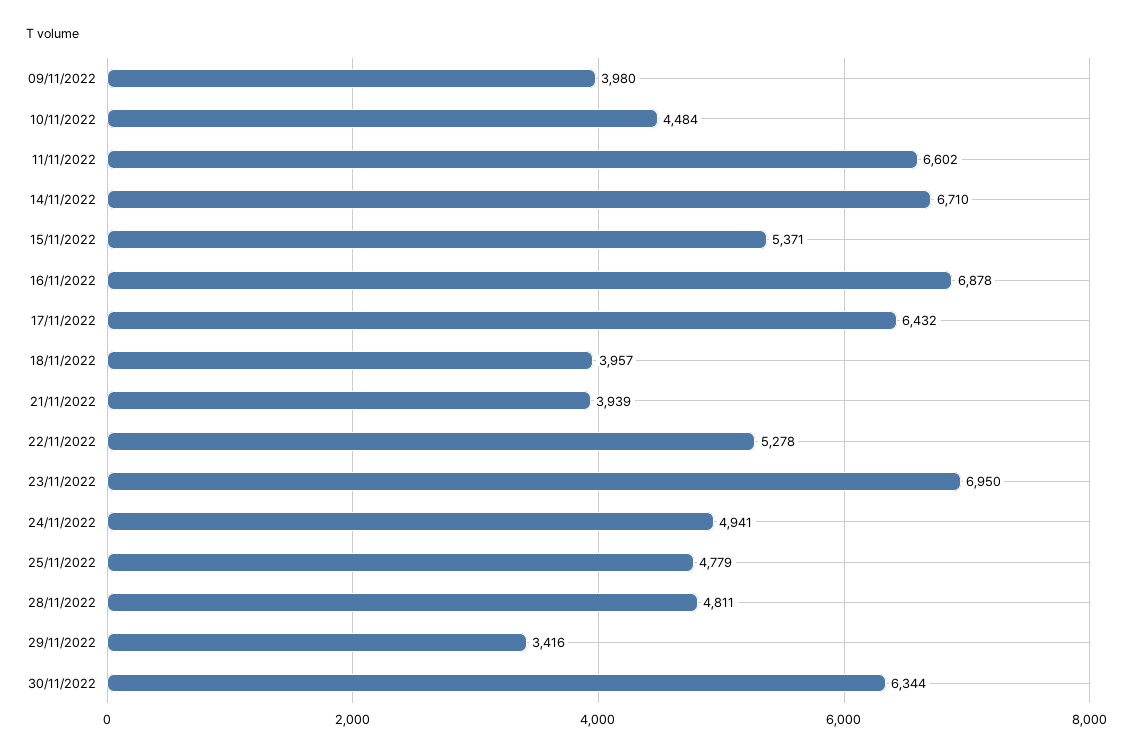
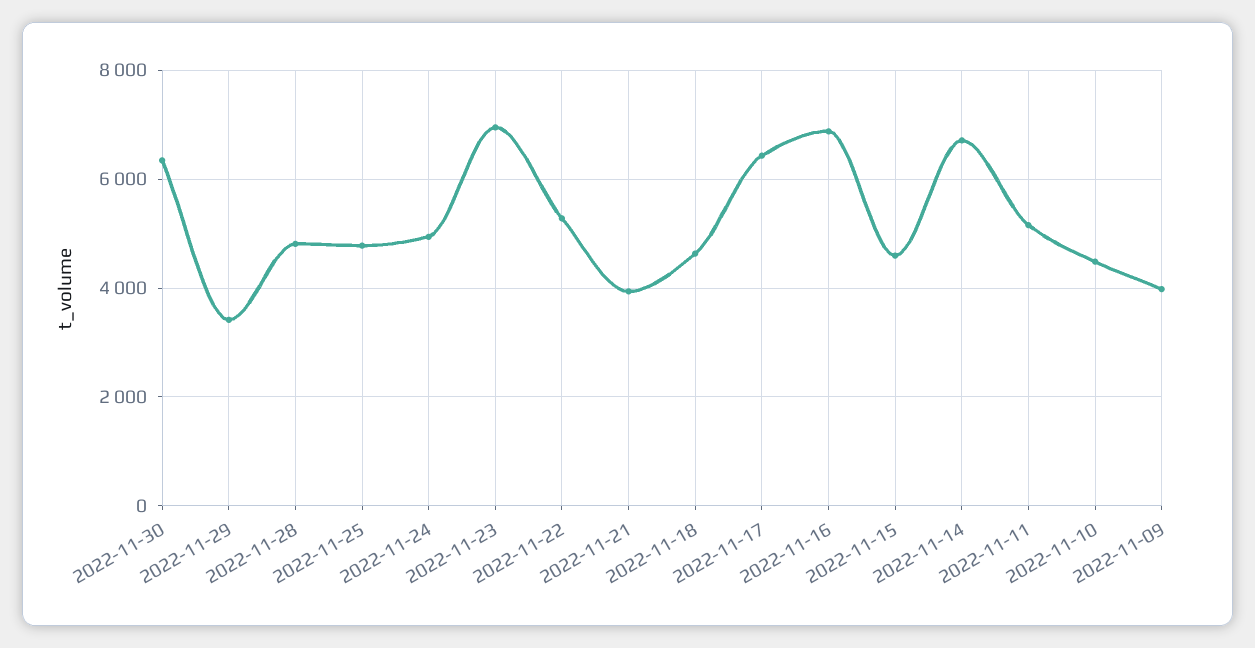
  {
    "09/11/2022": 3980,
    "10/11/2022": 4484,
-   "11/11/2022": 6602,
+   "11/11/2022": 5200,
    "14/11/2022": 6710,
-   "15/11/2022": 5371,
+   "15/11/2022": 4600,
    "16/11/2022": 6878,
    "17/11/2022": 6432,
-   "18/11/2022": 3957,
+   "18/11/2022": 4600,
    "21/11/2022": 3939,
    "22/11/2022": 5278,
    "23/11/2022": 6950,
    "24/11/2022": 4941,
    "25/11/2022": 4779,
    "28/11/2022": 4811,
    "29/11/2022": 3416,
    "30/11/2022": 6344
  }

